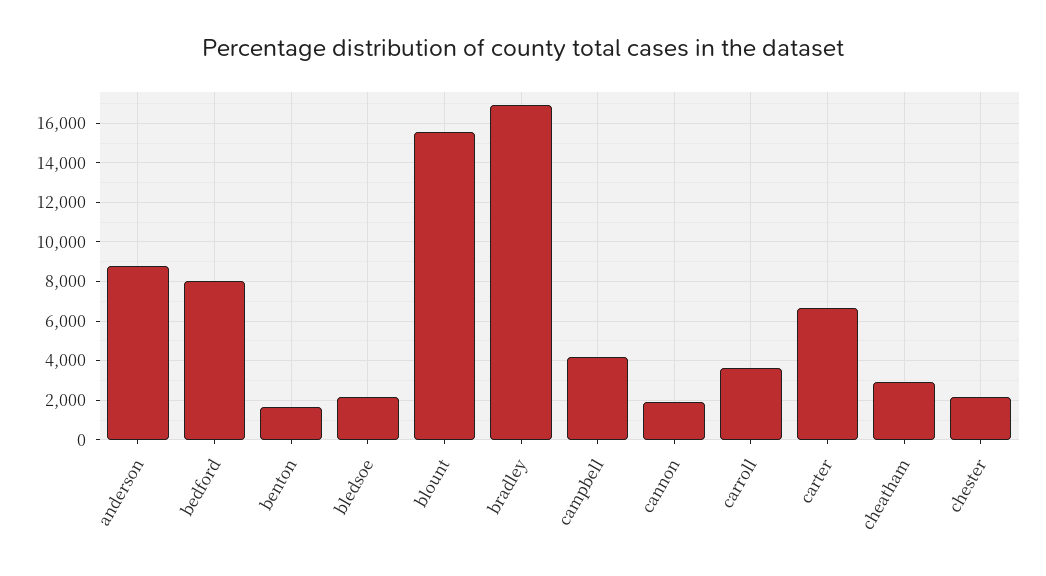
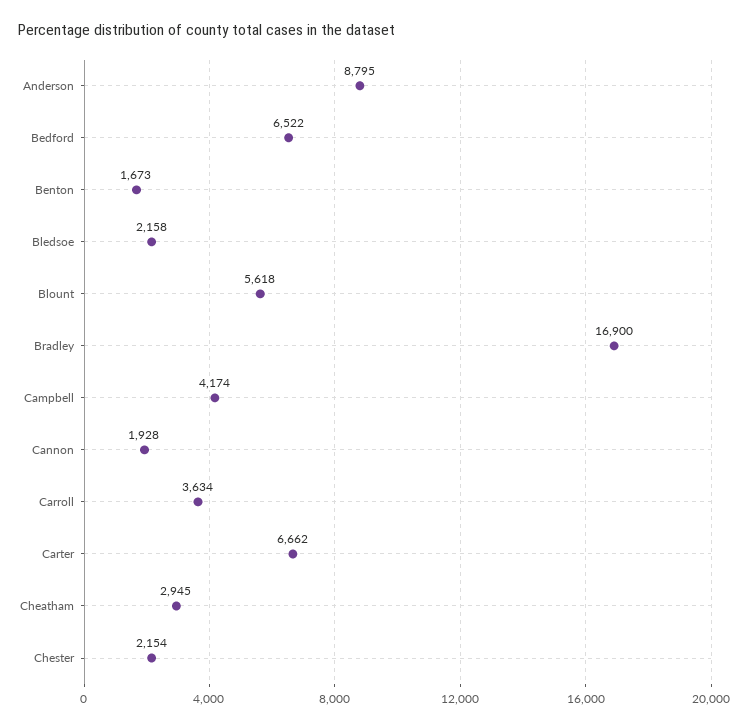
  {
    "anderson": 8795,
-   "bedford": 8000,
+   "bedford": 6522,
    "benton": 1673,
    "bledsoe": 2158,
-   "blount": 15500,
+   "blount": 5618,
    "bradley": 16900,
    "campbell": 4174,
    "cannon": 1928,
    "carroll": 3634,
    "carter": 6662,
    "cheatham": 2945,
    "chester": 2154
  }

